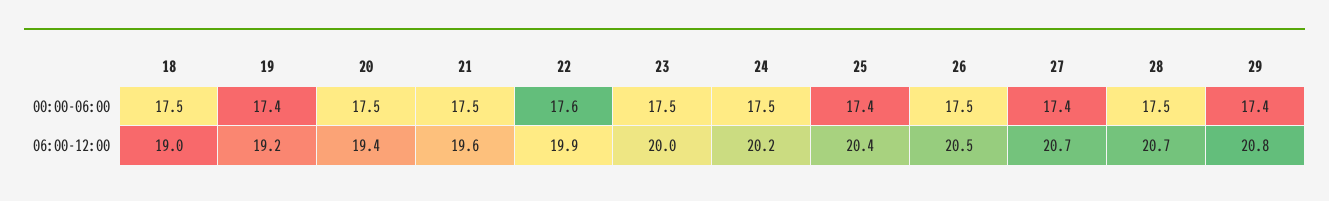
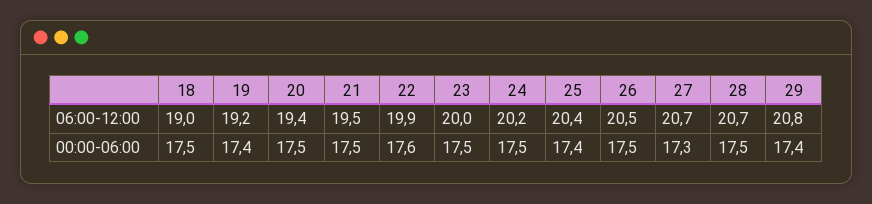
  {
    "18": {
      "00:00-06:00": 17.5,
      "06:00-12:00": 19
    },
    "19": {
      "00:00-06:00": 17.4,
      "06:00-12:00": 19.2
    },
    "20": {
      "00:00-06:00": 17.5,
      "06:00-12:00": 19.4
    },
    "21": {
      "00:00-06:00": 17.5,
-     "06:00-12:00": 19.6
+     "06:00-12:00": 19.5
    },
    "22": {
      "00:00-06:00": 17.6,
      "06:00-12:00": 19.9
    },
    "23": {
      "00:00-06:00": 17.5,
      "06:00-12:00": 20
    },
    "24": {
      "00:00-06:00": 17.5,
      "06:00-12:00": 20.2
    },
    "25": {
      "00:00-06:00": 17.4,
      "06:00-12:00": 20.4
    },
    "26": {
      "00:00-06:00": 17.5,
      "06:00-12:00": 20.5
    },
    "27": {
-     "00:00-06:00": 17.4,
+     "00:00-06:00": 17.3,
      "06:00-12:00": 20.7
    },
    "28": {
      "00:00-06:00": 17.5,
      "06:00-12:00": 20.7
    },
    "29": {
      "00:00-06:00": 17.4,
      "06:00-12:00": 20.8
    }
  }

